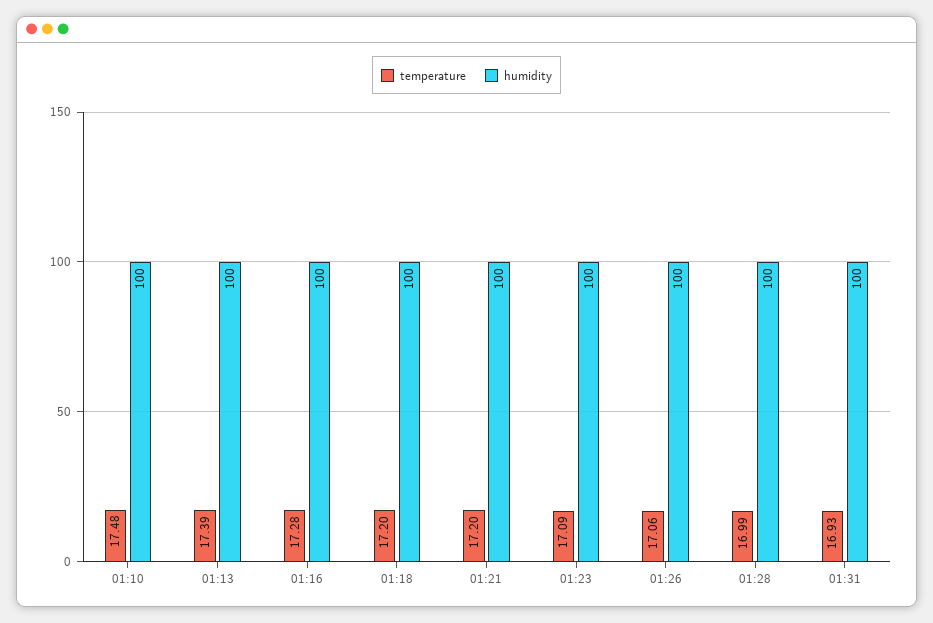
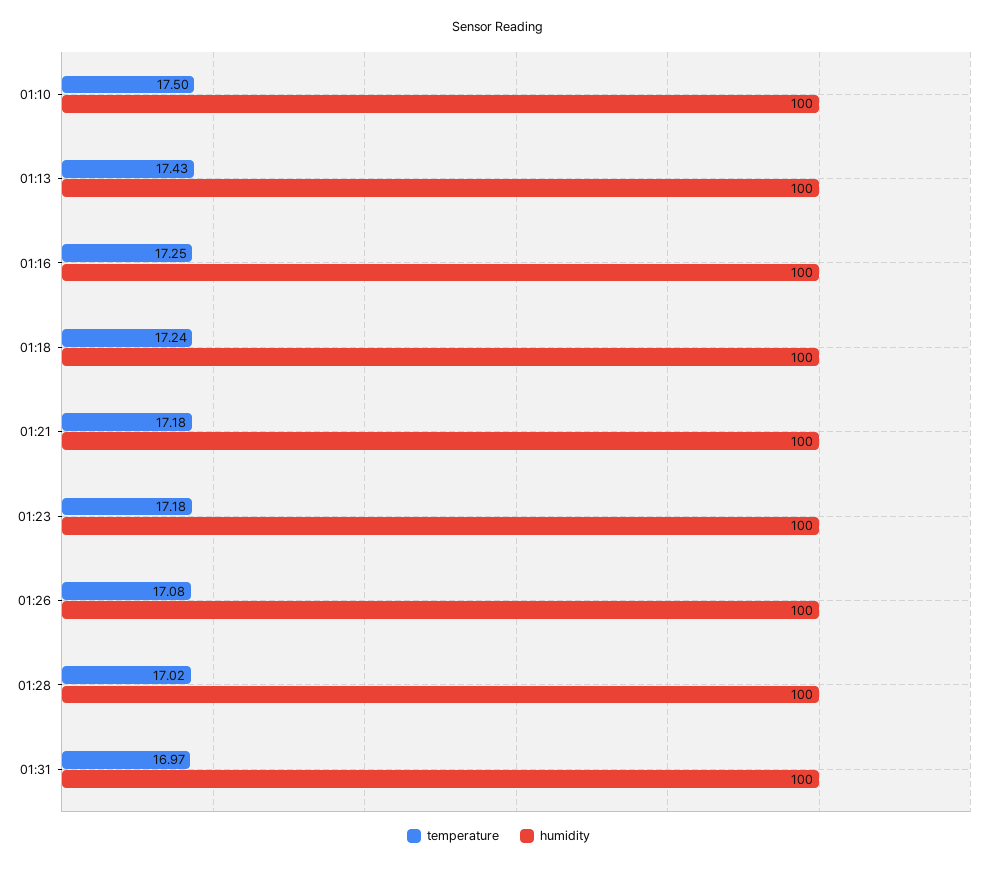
  {
    "temperature": {
-     "01:10": 17.48,
+     "01:10": 17.5,
-     "01:13": 17.39,
+     "01:13": 17.43,
-     "01:16": 17.28,
+     "01:16": 17.25,
-     "01:18": 17.2,
+     "01:18": 17.24,
-     "01:21": 17.2,
+     "01:21": 17.18,
-     "01:23": 17.09,
+     "01:23": 17.18,
-     "01:26": 17.06,
+     "01:26": 17.08,
-     "01:28": 16.99,
+     "01:28": 17.02,
-     "01:31": 16.93
+     "01:31": 16.97
    },
    "humidity": {
      "01:10": 100,
      "01:13": 100,
      "01:16": 100,
      "01:18": 100,
      "01:21": 100,
      "01:23": 100,
      "01:26": 100,
      "01:28": 100,
      "01:31": 100
    }
  }

